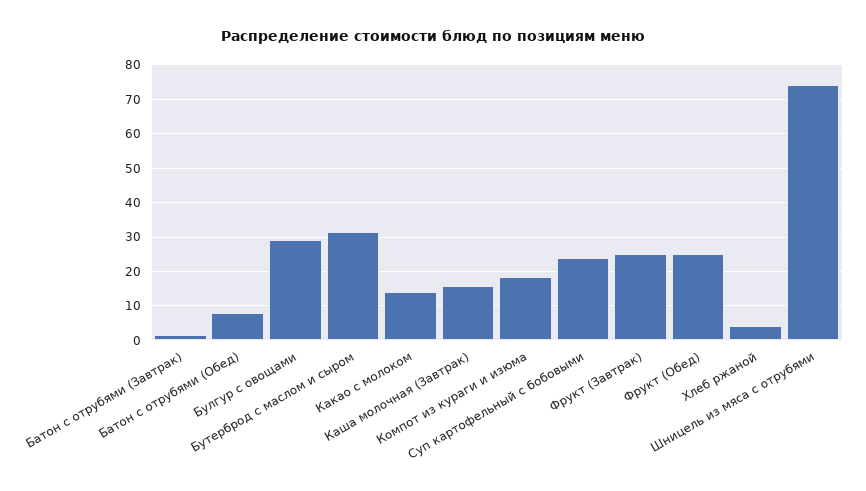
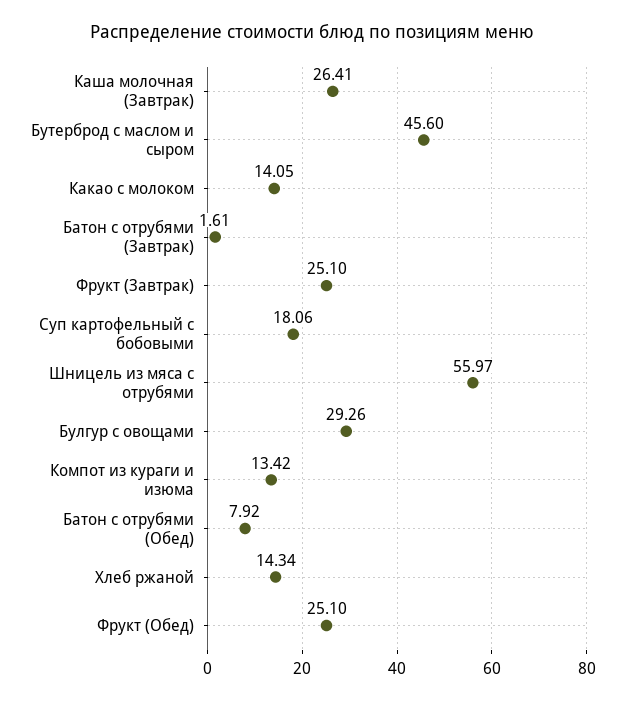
  {
    "Батон с отрубями (Завтрак)": 1.61,
    "Батон с отрубями (Обед)": 7.92,
    "Булгур с овощами": 29.26,
-   "Бутерброд с маслом и сыром": 32,
+   "Бутерброд с маслом и сыром": 45.6,
    "Какао с молоком": 14.05,
-   "Каша молочная (Завтрак)": 16,
+   "Каша молочная (Завтрак)": 26.41,
-   "Компот из кураги и изюма": 18,
+   "Компот из кураги и изюма": 13.42,
-   "Суп картофельный с бобовыми": 24,
+   "Суп картофельный с бобовыми": 18.06,
    "Фрукт (Завтрак)": 25.1,
    "Фрукт (Обед)": 25.1,
-   "Хлеб ржаной": 4,
+   "Хлеб ржаной": 14.34,
-   "Шницель из мяса с отрубями": 74
+   "Шницель из мяса с отрубями": 55.97
  }

